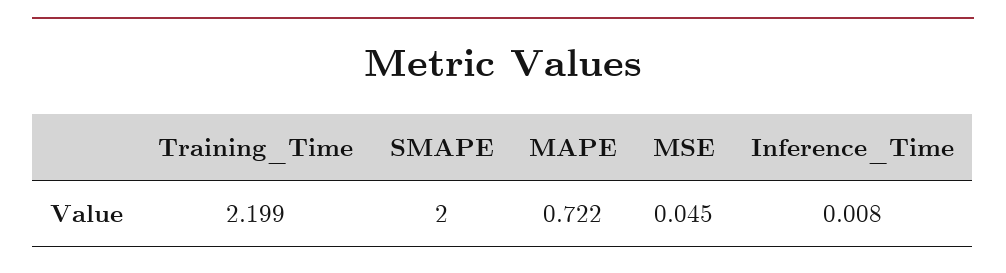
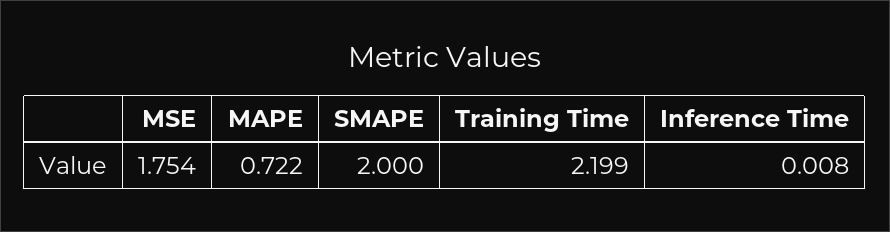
  {
    "Training_Time": 2.199,
    "SMAPE": 2,
    "MAPE": 0.722,
-   "MSE": 0.045,
+   "MSE": 1.754,
    "Inference_Time": 0.008
  }

